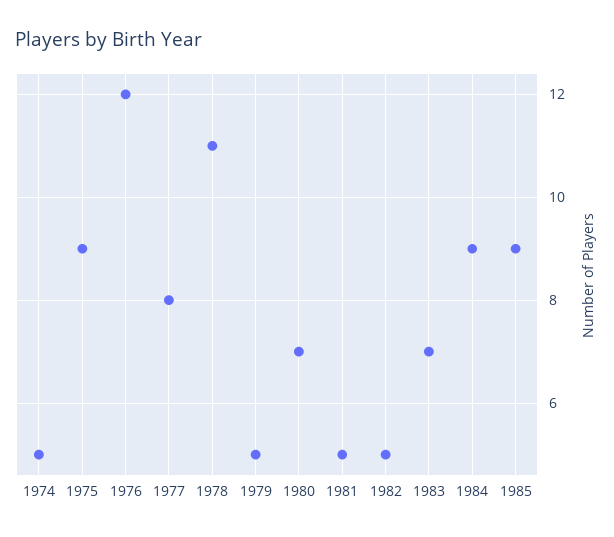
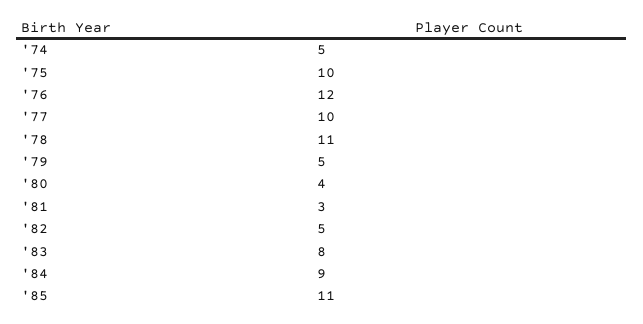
  {
    "1974": 5,
-   "1975": 9,
+   "1975": 10,
    "1976": 12,
-   "1977": 8,
+   "1977": 10,
    "1978": 11,
    "1979": 5,
-   "1980": 7,
+   "1980": 4,
-   "1981": 5,
+   "1981": 3,
    "1982": 5,
-   "1983": 7,
+   "1983": 8,
    "1984": 9,
-   "1985": 9
+   "1985": 11
  }

